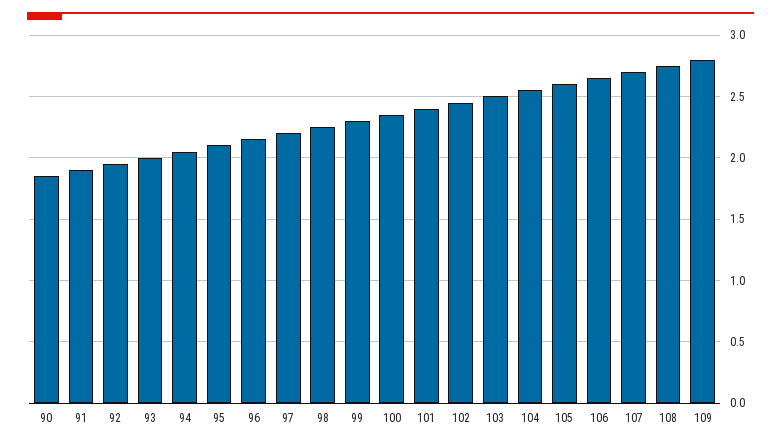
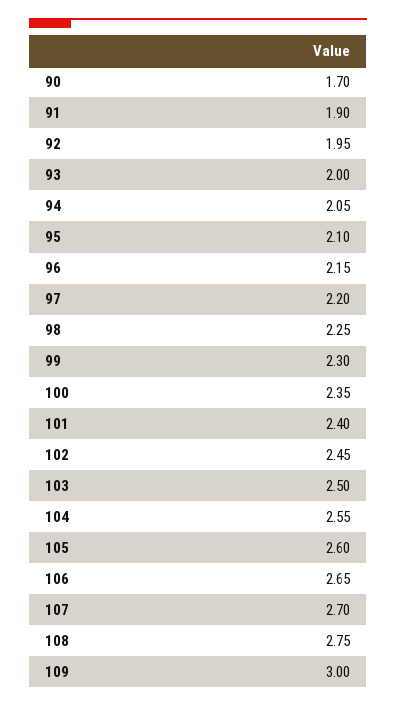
  {
-   "90": 1.85,
+   "90": 1.7,
    "91": 1.9,
    "92": 1.95,
    "93": 2,
    "94": 2.05,
    "95": 2.1,
    "96": 2.15,
    "97": 2.2,
    "98": 2.25,
    "99": 2.3,
    "100": 2.35,
    "101": 2.4,
    "102": 2.45,
    "103": 2.5,
    "104": 2.55,
    "105": 2.6,
    "106": 2.65,
    "107": 2.7,
    "108": 2.75,
-   "109": 2.8
+   "109": 3
  }

